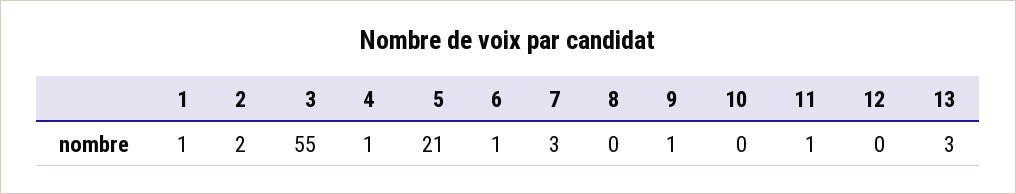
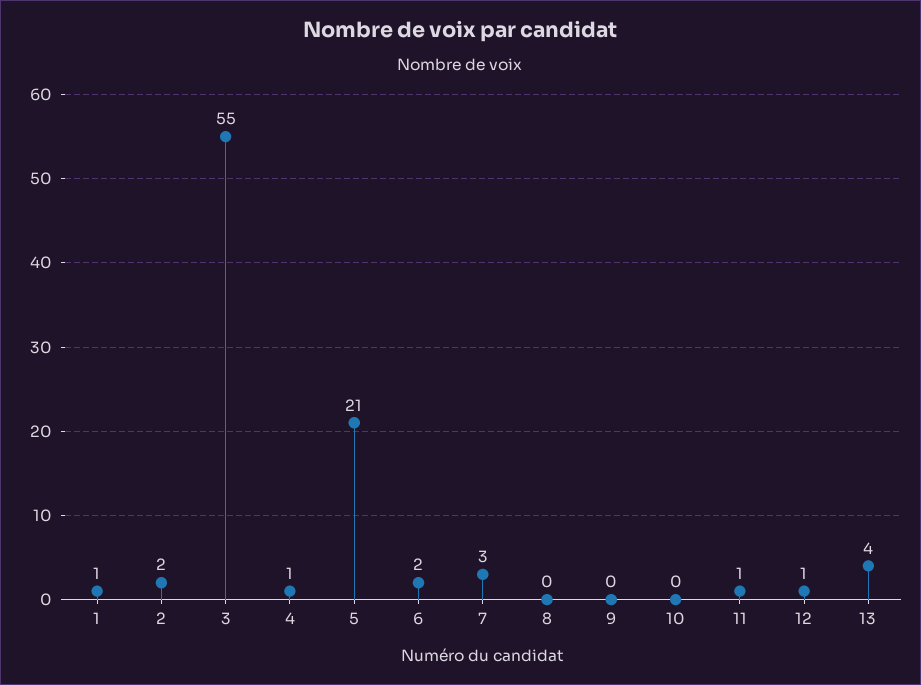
  {
    "1": 1,
    "2": 2,
    "3": 55,
    "4": 1,
    "5": 21,
-   "6": 1,
+   "6": 2,
    "7": 3,
    "8": 0,
-   "9": 1,
+   "9": 0,
    "10": 0,
    "11": 1,
-   "12": 0,
+   "12": 1,
-   "13": 3
+   "13": 4
  }

